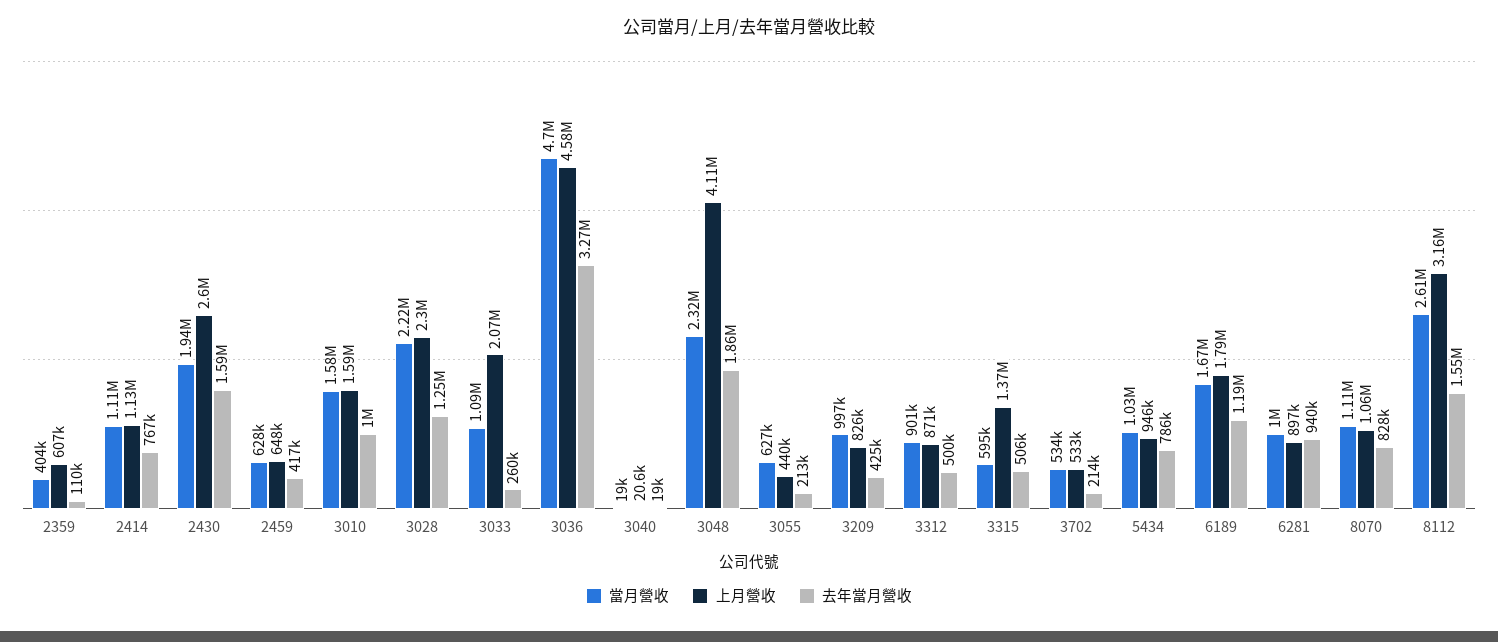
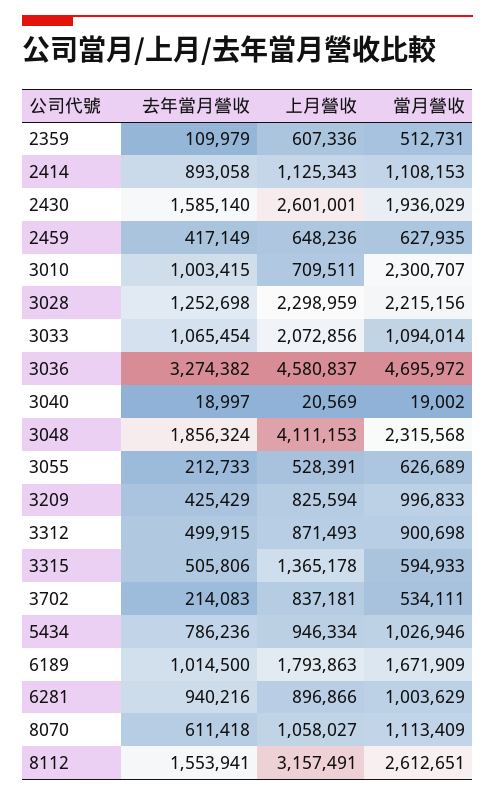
  {
    "當月營收": {
-     "2359": 404000,
+     "2359": 512731,
      "2414": 1108153,
      "2430": 1936029,
      "2459": 627935,
-     "3010": 1580000,
+     "3010": 2300707,
      "3028": 2215156,
      "3033": 1094014,
      "3036": 4695972,
      "3040": 19002,
      "3048": 2315568,
      "3055": 626689,
      "3209": 996833,
      "3312": 900698,
      "3315": 594933,
      "3702": 534111,
      "5434": 1026946,
      "6189": 1671909,
      "6281": 1003629,
      "8070": 1113409,
      "8112": 2612651
    },
    "上月營收": {
      "2359": 607336,
      "2414": 1125343,
      "2430": 2601001,
      "2459": 648236,
-     "3010": 1590000,
+     "3010": 709511,
      "3028": 2298959,
      "3033": 2072856,
      "3036": 4580837,
      "3040": 20569,
      "3048": 4111153,
-     "3055": 440000,
+     "3055": 528391,
      "3209": 825594,
      "3312": 871493,
      "3315": 1365178,
-     "3702": 533000,
+     "3702": 837181,
      "5434": 946334,
      "6189": 1793863,
      "6281": 896866,
      "8070": 1058027,
      "8112": 3157491
    },
    "去年當月營收": {
      "2359": 109979,
-     "2414": 767000,
+     "2414": 893058,
      "2430": 1585140,
      "2459": 417149,
      "3010": 1003415,
      "3028": 1252698,
-     "3033": 260000,
+     "3033": 1065454,
      "3036": 3274382,
      "3040": 18997,
      "3048": 1856324,
      "3055": 212733,
      "3209": 425429,
      "3312": 499915,
      "3315": 505806,
      "3702": 214083,
      "5434": 786236,
-     "6189": 1190000,
+     "6189": 1014500,
      "6281": 940216,
-     "8070": 828000,
+     "8070": 611418,
      "8112": 1553941
    }
  }

